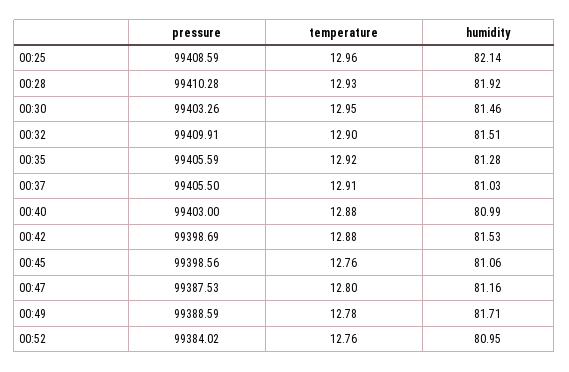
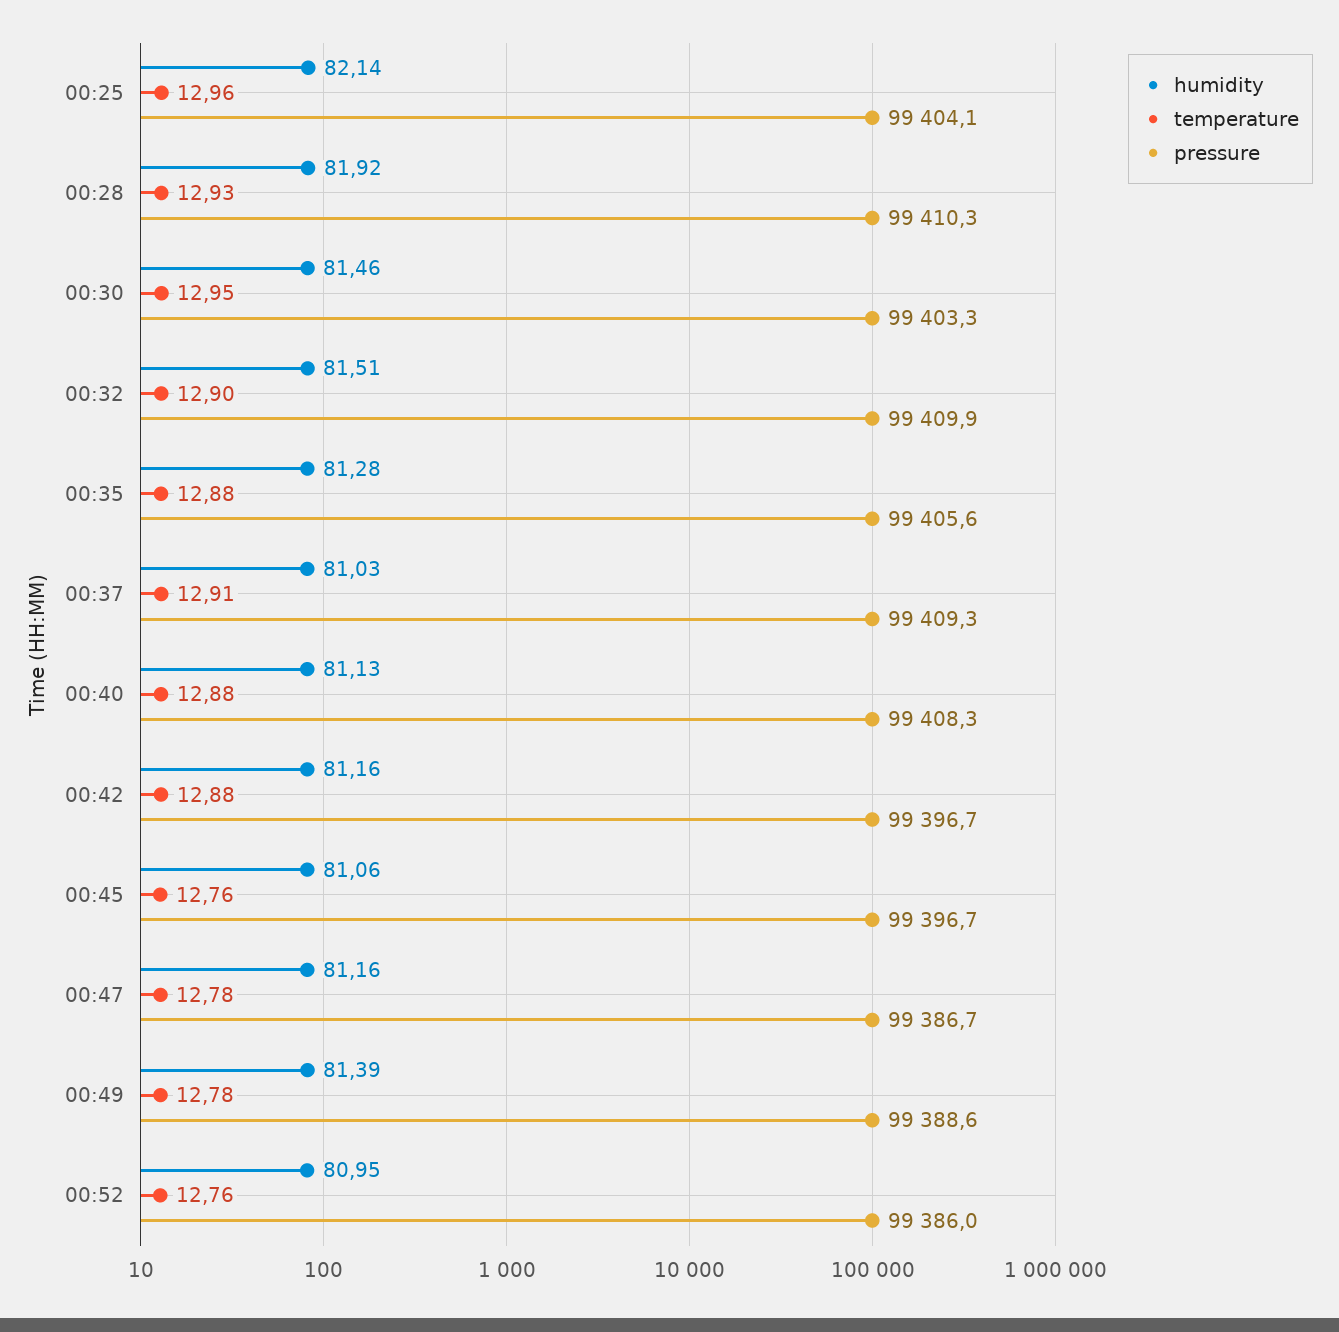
  {
    "pressure": {
-     "00:25": 99408.59,
+     "00:25": 99404.1,
      "00:28": 99410.28,
      "00:30": 99403.26,
      "00:32": 99409.91,
      "00:35": 99405.59,
-     "00:37": 99405.5,
+     "00:37": 99409.3,
-     "00:40": 99403,
+     "00:40": 99408.3,
-     "00:42": 99398.69,
+     "00:42": 99396.7,
-     "00:45": 99398.56,
+     "00:45": 99396.7,
-     "00:47": 99387.53,
+     "00:47": 99386.7,
      "00:49": 99388.59,
-     "00:52": 99384.02
+     "00:52": 99386
    },
    "temperature": {
      "00:25": 12.96,
      "00:28": 12.93,
      "00:30": 12.95,
      "00:32": 12.9,
-     "00:35": 12.92,
+     "00:35": 12.88,
      "00:37": 12.91,
      "00:40": 12.88,
      "00:42": 12.88,
      "00:45": 12.76,
-     "00:47": 12.8,
+     "00:47": 12.78,
      "00:49": 12.78,
      "00:52": 12.76
    },
    "humidity": {
      "00:25": 82.14,
      "00:28": 81.92,
      "00:30": 81.46,
      "00:32": 81.51,
      "00:35": 81.28,
      "00:37": 81.03,
-     "00:40": 80.99,
+     "00:40": 81.13,
-     "00:42": 81.53,
+     "00:42": 81.16,
      "00:45": 81.06,
      "00:47": 81.16,
-     "00:49": 81.71,
+     "00:49": 81.39,
      "00:52": 80.95
    }
  }

